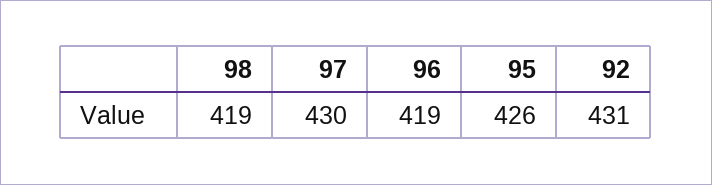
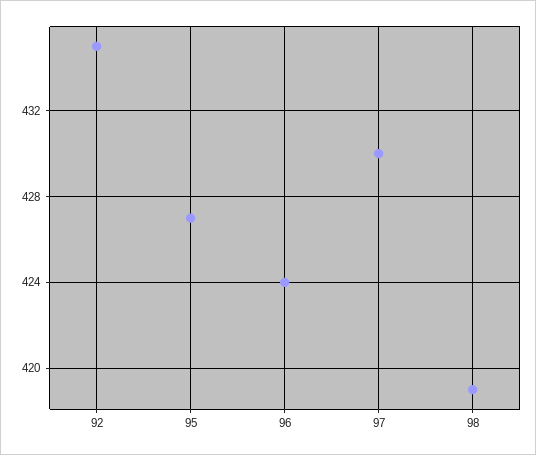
  {
    "98": 419,
    "97": 430,
-   "96": 419,
+   "96": 424,
-   "95": 426,
+   "95": 427,
-   "92": 431
+   "92": 435
  }

